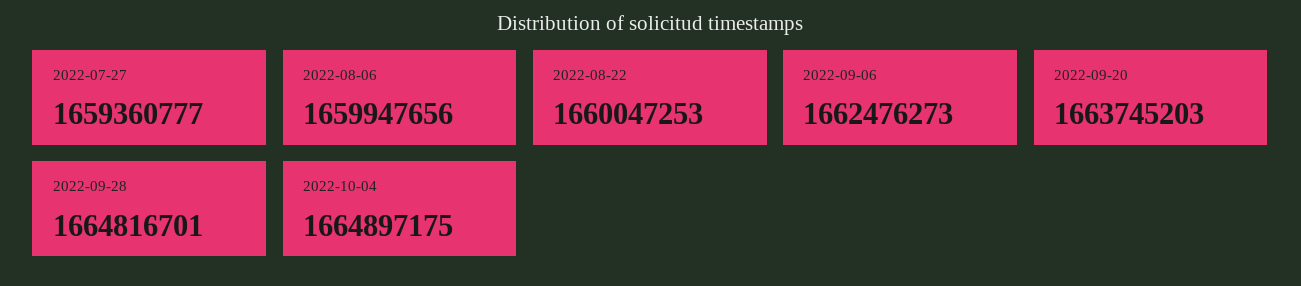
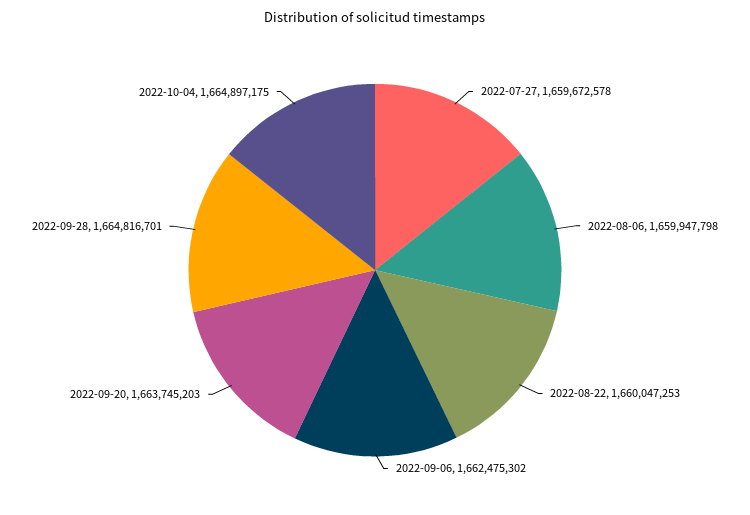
  {
-   "2022-07-27": 1659360777,
+   "2022-07-27": 1659672578,
-   "2022-08-06": 1659947656,
+   "2022-08-06": 1659947798,
    "2022-08-22": 1660047253,
-   "2022-09-06": 1662476273,
+   "2022-09-06": 1662475302,
    "2022-09-20": 1663745203,
    "2022-09-28": 1664816701,
    "2022-10-04": 1664897175
  }

